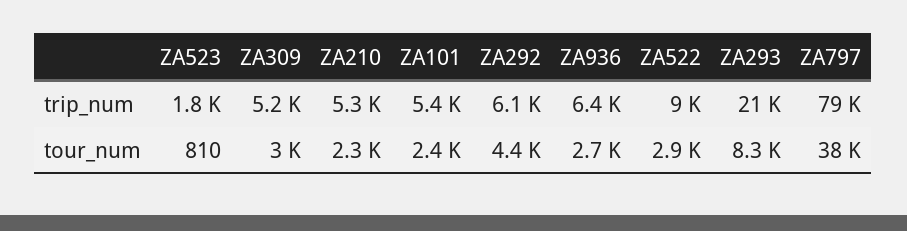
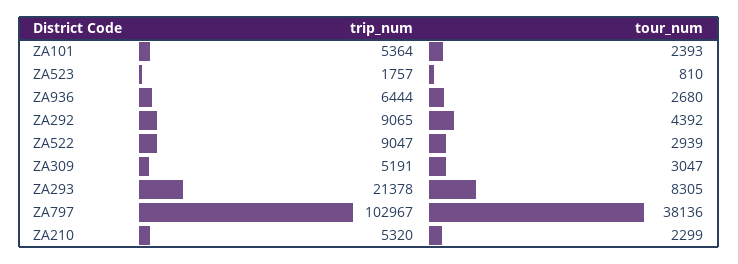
  {
    "ZA523": {
      "trip_num": 1757,
      "tour_num": 810
    },
    "ZA309": {
      "trip_num": 5191,
      "tour_num": 3047
    },
    "ZA210": {
      "trip_num": 5320,
      "tour_num": 2299
    },
    "ZA101": {
      "trip_num": 5364,
      "tour_num": 2393
    },
    "ZA292": {
-     "trip_num": 6100,
+     "trip_num": 9065,
      "tour_num": 4392
    },
    "ZA936": {
      "trip_num": 6444,
      "tour_num": 2680
    },
    "ZA522": {
      "trip_num": 9047,
      "tour_num": 2939
    },
    "ZA293": {
      "trip_num": 21378,
      "tour_num": 8305
    },
    "ZA797": {
-     "trip_num": 79000,
+     "trip_num": 102967,
      "tour_num": 38136
    }
  }

